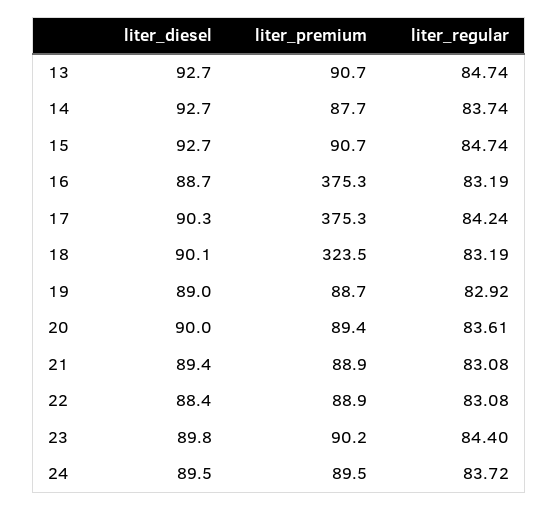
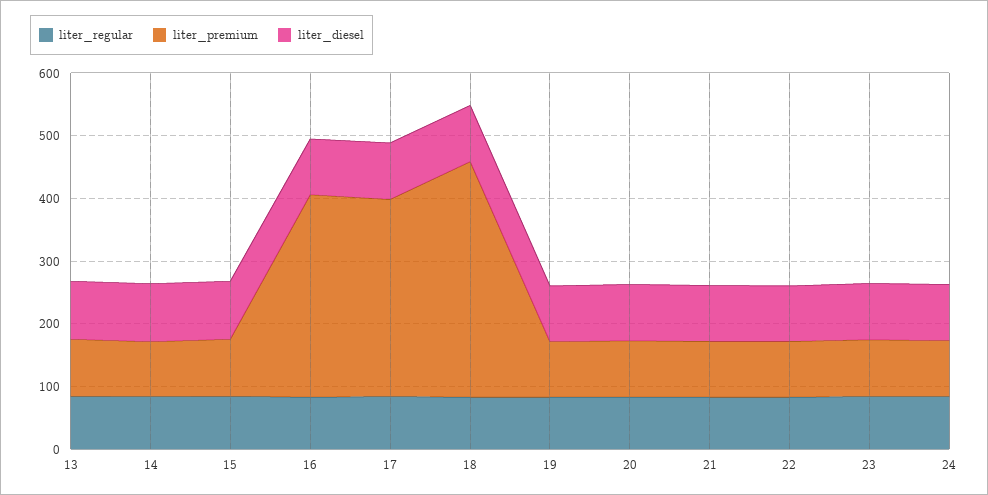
  {
    "liter_diesel": {
      "13": 92.7,
      "14": 92.7,
      "15": 92.7,
      "16": 88.7,
      "17": 90.3,
      "18": 90.1,
      "19": 89,
      "20": 90,
      "21": 89.4,
      "22": 88.4,
      "23": 89.8,
      "24": 89.5
    },
    "liter_premium": {
      "13": 90.7,
      "14": 87.7,
      "15": 90.7,
-     "16": 375.3,
+     "16": 320,
-     "17": 375.3,
+     "17": 320,
-     "18": 323.5,
+     "18": 380,
      "19": 88.7,
      "20": 89.4,
      "21": 88.9,
      "22": 88.9,
      "23": 90.2,
      "24": 89.5
    },
    "liter_regular": {
      "13": 84.74,
      "14": 83.74,
      "15": 84.74,
      "16": 83.19,
      "17": 84.24,
      "18": 83.19,
      "19": 82.92,
      "20": 83.61,
      "21": 83.08,
      "22": 83.08,
      "23": 84.4,
      "24": 83.72
    }
  }

